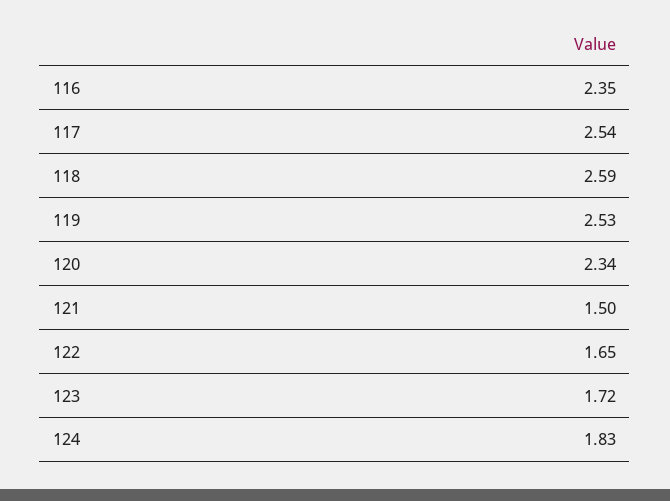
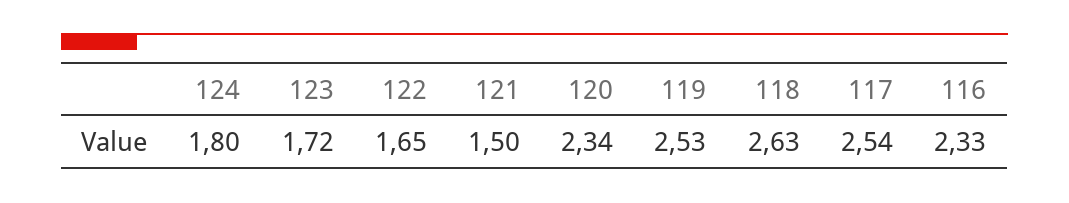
  {
-   "116": 2.35,
+   "116": 2.33,
    "117": 2.54,
-   "118": 2.59,
+   "118": 2.63,
    "119": 2.53,
    "120": 2.34,
    "121": 1.5,
    "122": 1.65,
    "123": 1.72,
-   "124": 1.83
+   "124": 1.8
  }

